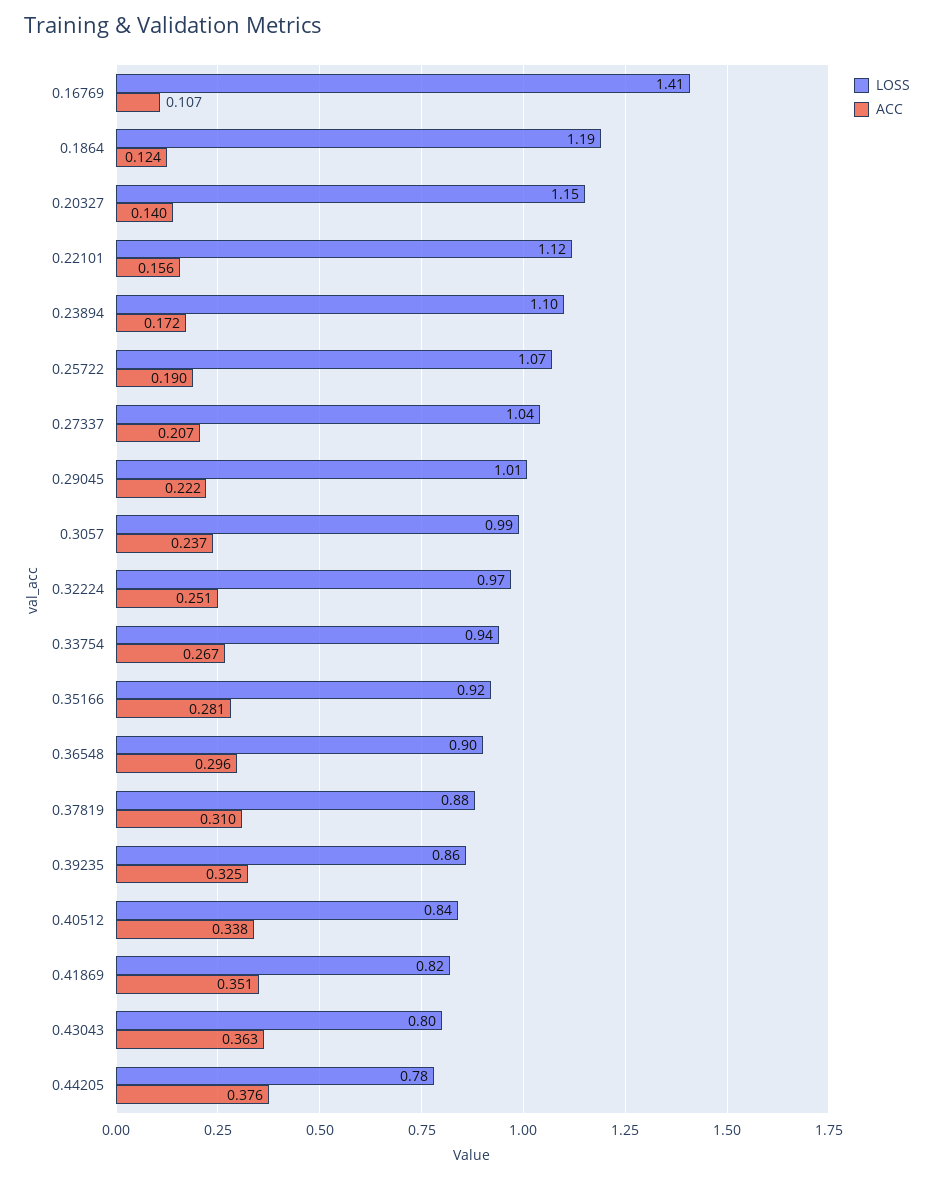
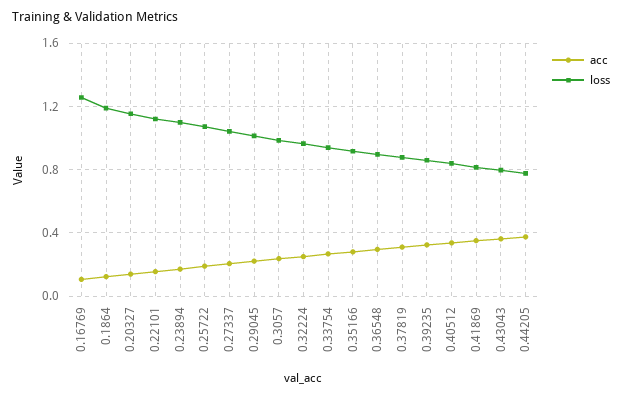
  {
    "LOSS": {
-     "0.16769": 1.41,
+     "0.16769": 1.25,
      "0.1864": 1.19,
      "0.20327": 1.15,
      "0.22101": 1.12,
      "0.23894": 1.1,
      "0.25722": 1.07,
      "0.27337": 1.04,
      "0.29045": 1.01,
      "0.3057": 0.99,
      "0.32224": 0.97,
      "0.33754": 0.94,
      "0.35166": 0.92,
      "0.36548": 0.9,
      "0.37819": 0.88,
      "0.39235": 0.86,
      "0.40512": 0.84,
      "0.41869": 0.82,
      "0.43043": 0.8,
      "0.44205": 0.78
    },
    "ACC": {
      "0.16769": 0.107,
      "0.1864": 0.124,
      "0.20327": 0.14,
      "0.22101": 0.156,
      "0.23894": 0.172,
      "0.25722": 0.19,
      "0.27337": 0.207,
      "0.29045": 0.222,
      "0.3057": 0.237,
      "0.32224": 0.251,
      "0.33754": 0.267,
      "0.35166": 0.281,
      "0.36548": 0.296,
      "0.37819": 0.31,
      "0.39235": 0.325,
      "0.40512": 0.338,
      "0.41869": 0.351,
      "0.43043": 0.363,
      "0.44205": 0.376
    }
  }

